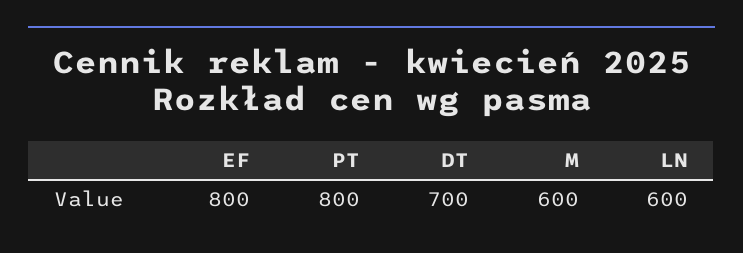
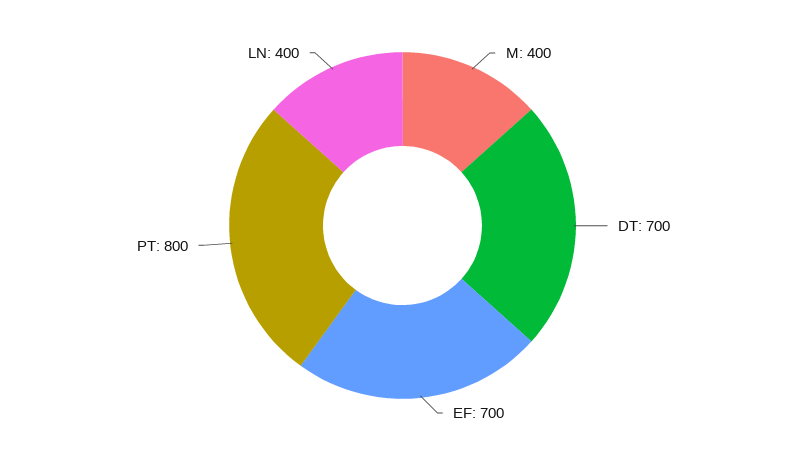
  {
-   "EF": 800,
+   "EF": 700,
    "PT": 800,
    "DT": 700,
-   "M": 600,
+   "M": 400,
-   "LN": 600
+   "LN": 400
  }

